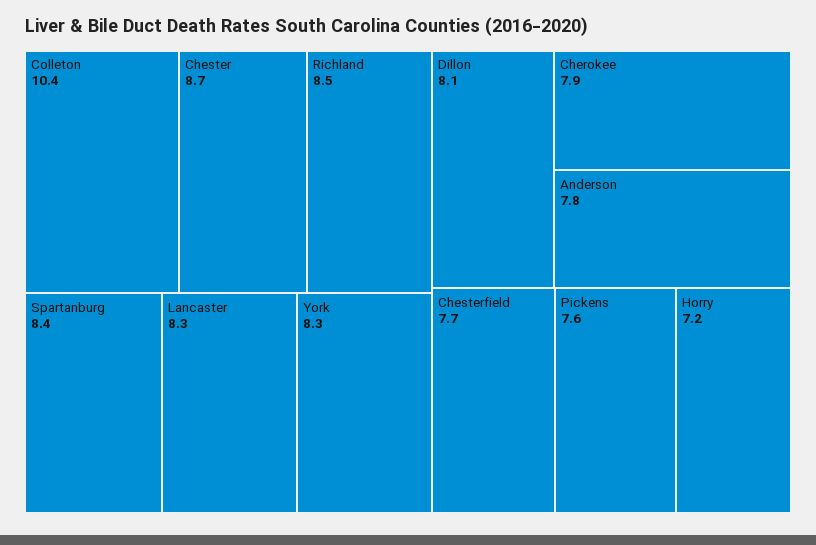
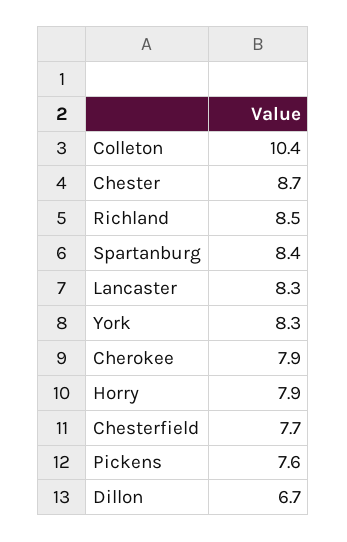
  {
    "Colleton": 10.4,
    "Chester": 8.7,
    "Richland": 8.5,
    "Spartanburg": 8.4,
    "Lancaster": 8.3,
    "York": 8.3,
-   "Dillon": 8.1,
+   "Dillon": 6.7,
    "Cherokee": 7.9,
-   "Anderson": 7.8,
    "Chesterfield": 7.7,
    "Pickens": 7.6,
-   "Horry": 7.2
+   "Horry": 7.9
  }

